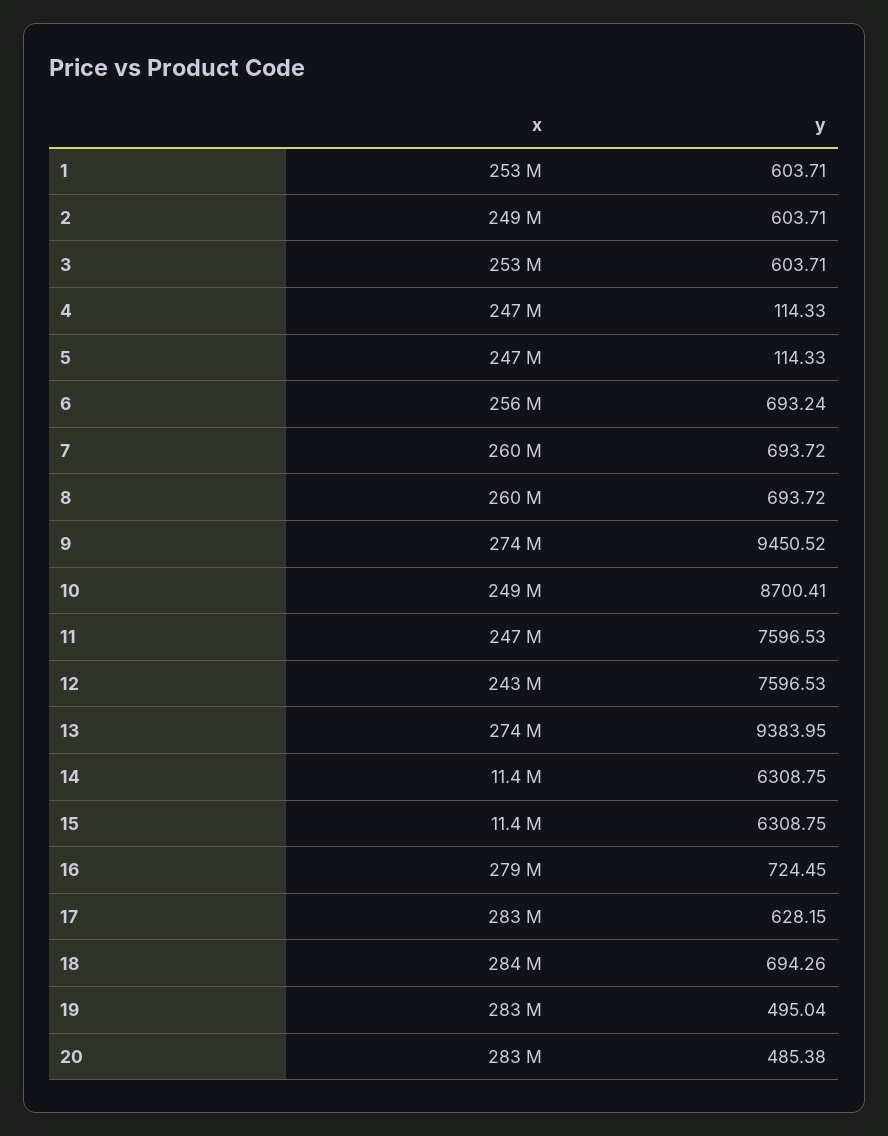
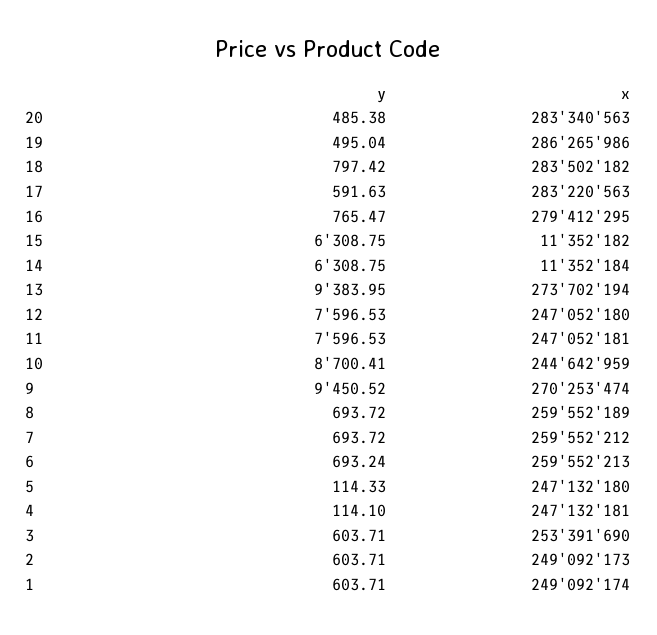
  {
    "x": {
-     "1": 253000000,
+     "1": 249092174,
      "2": 249092173,
      "3": 253391690,
      "4": 247132181,
      "5": 247132180,
-     "6": 256000000,
+     "6": 259552213,
      "7": 259552212,
      "8": 259552189,
-     "9": 274000000,
+     "9": 270253474,
-     "10": 249000000,
+     "10": 244642959,
      "11": 247052181,
-     "12": 243000000,
+     "12": 247052180,
      "13": 273702194,
      "14": 11352184,
      "15": 11352182,
      "16": 279412295,
      "17": 283220563,
      "18": 283502182,
-     "19": 283000000,
+     "19": 286265986,
      "20": 283340563
    },
    "y": {
      "1": 603.71,
      "2": 603.71,
      "3": 603.71,
-     "4": 114.33,
+     "4": 114.1,
      "5": 114.33,
      "6": 693.24,
      "7": 693.72,
      "8": 693.72,
      "9": 9450.52,
      "10": 8700.41,
      "11": 7596.53,
      "12": 7596.53,
      "13": 9383.95,
      "14": 6308.75,
      "15": 6308.75,
-     "16": 724.45,
+     "16": 765.47,
-     "17": 628.15,
+     "17": 591.63,
-     "18": 694.26,
+     "18": 797.42,
      "19": 495.04,
      "20": 485.38
    }
  }

